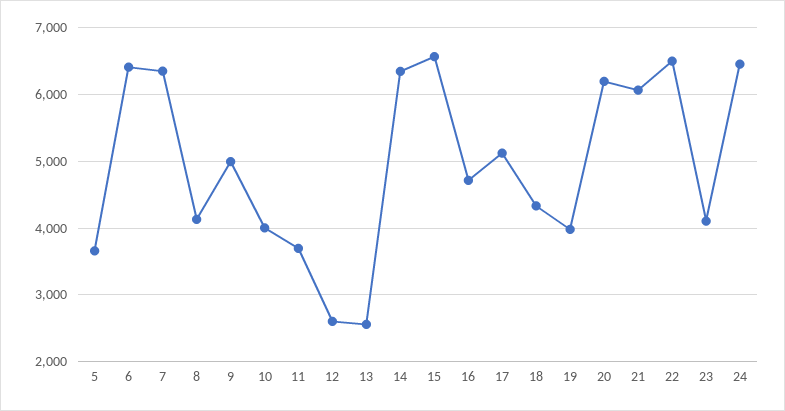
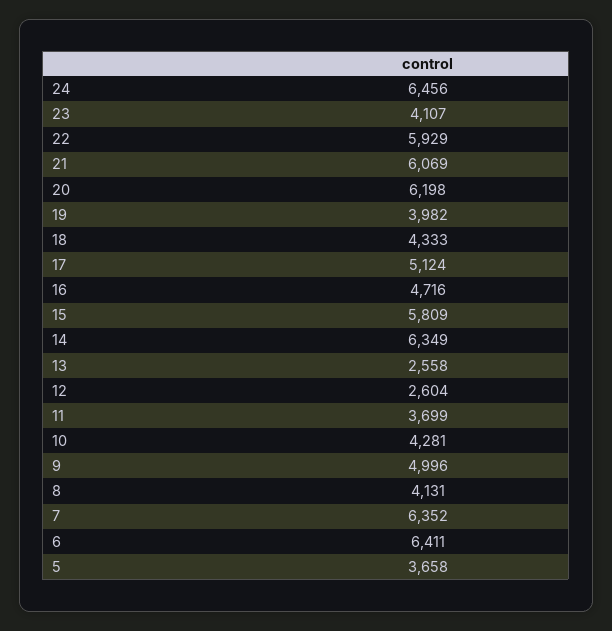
  {
    "5": 3658,
    "6": 6411,
    "7": 6352,
    "8": 4131,
    "9": 4996,
-   "10": 4000,
+   "10": 4281,
    "11": 3699,
    "12": 2604,
    "13": 2558,
    "14": 6349,
-   "15": 6600,
+   "15": 5809,
    "16": 4716,
    "17": 5124,
    "18": 4333,
    "19": 3982,
    "20": 6198,
    "21": 6069,
-   "22": 6500,
+   "22": 5929,
    "23": 4107,
    "24": 6456
  }

